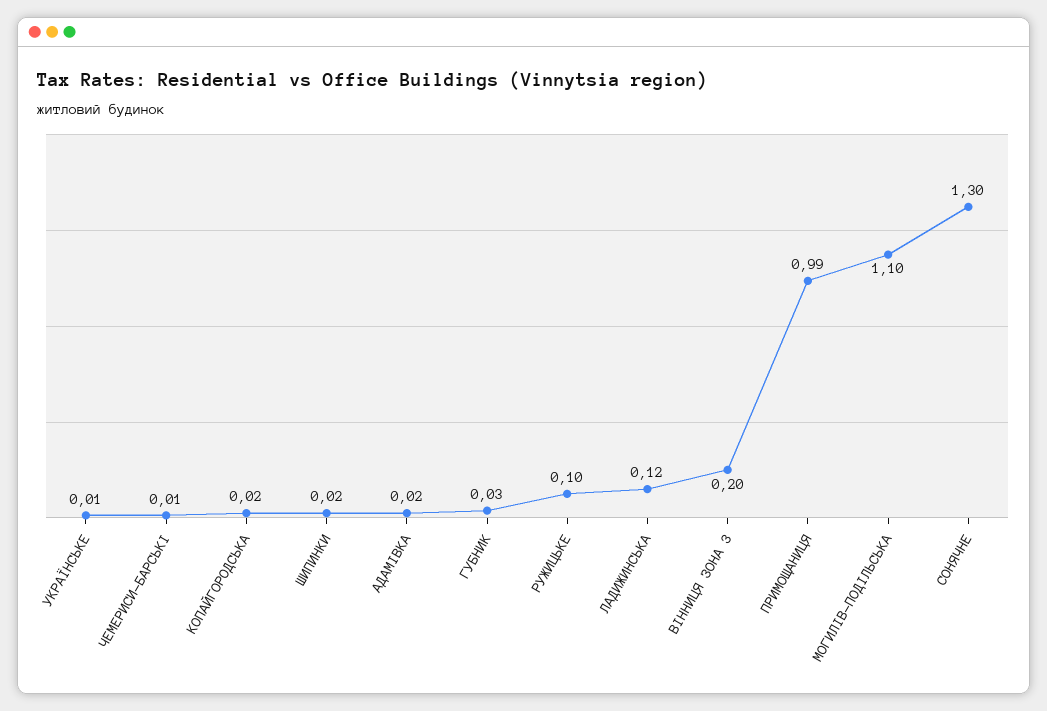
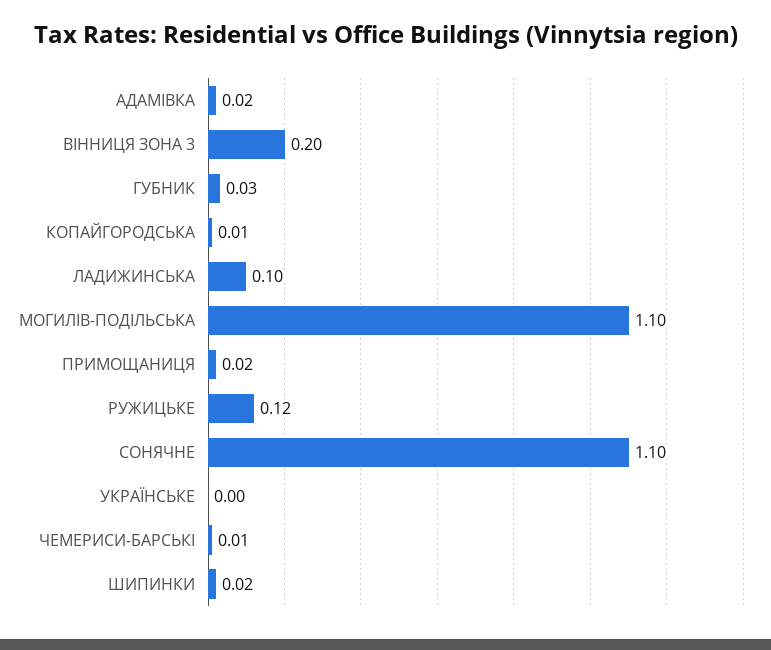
  {
-   "УКРАЇНСЬКЕ": 0.01,
+   "УКРАЇНСЬКЕ": 0,
    "ЧЕМЕРИСИ-БАРСЬКІ": 0.01,
-   "КОПАЙГОРОДСЬКА": 0.02,
+   "КОПАЙГОРОДСЬКА": 0.01,
    "ШИПИНКИ": 0.02,
    "АДАМІВКА": 0.02,
    "ГУБНИК": 0.03,
-   "РУЖИЦЬКЕ": 0.1,
+   "РУЖИЦЬКЕ": 0.12,
-   "ЛАДИЖИНСЬКА": 0.12,
+   "ЛАДИЖИНСЬКА": 0.1,
    "ВІННИЦЯ ЗОНА 3": 0.2,
-   "ПРИМОЩАНИЦЯ": 0.99,
+   "ПРИМОЩАНИЦЯ": 0.02,
    "МОГИЛІВ-ПОДІЛЬСЬКА": 1.1,
-   "СОНЯЧНЕ": 1.3
+   "СОНЯЧНЕ": 1.1
  }

